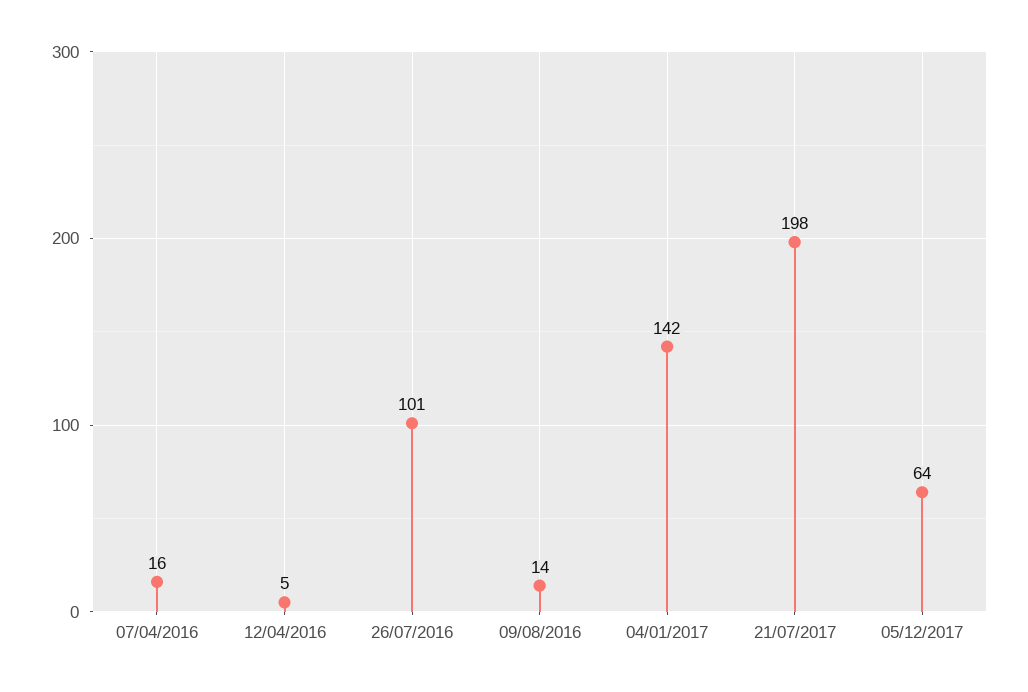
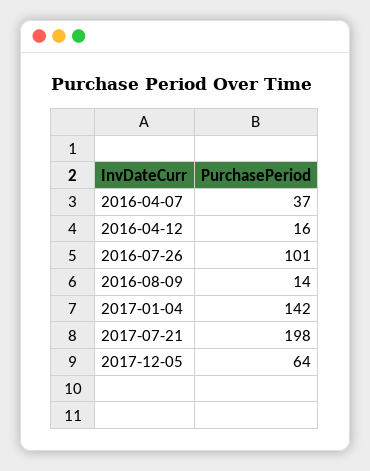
  {
-   "07/04/2016": 16,
+   "07/04/2016": 37,
-   "12/04/2016": 5,
+   "12/04/2016": 16,
    "26/07/2016": 101,
    "09/08/2016": 14,
    "04/01/2017": 142,
    "21/07/2017": 198,
    "05/12/2017": 64
  }

